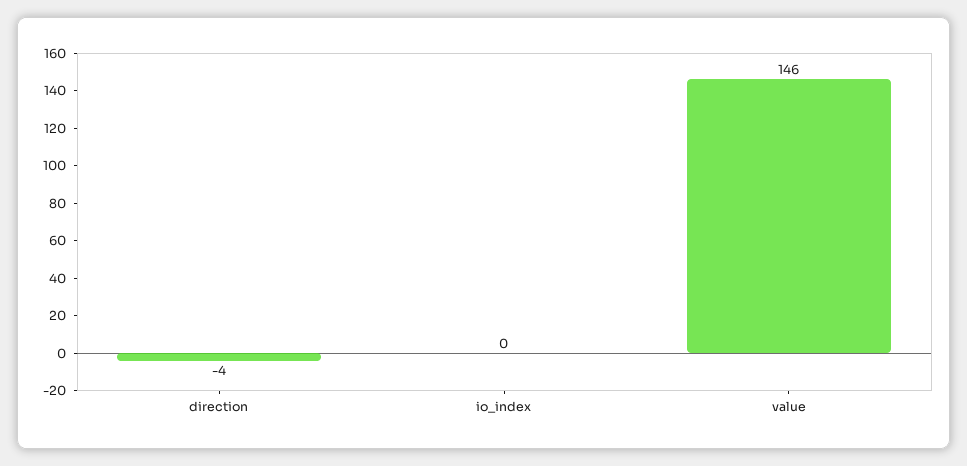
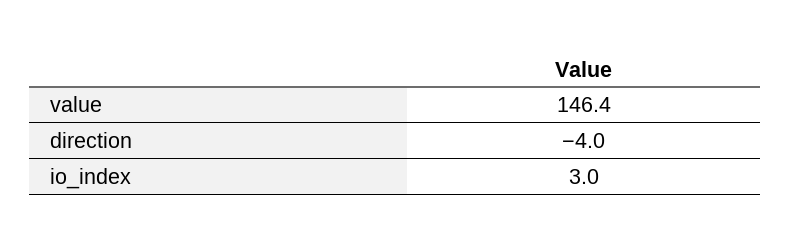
  {
    "direction": -4,
-   "io_index": 0,
+   "io_index": 3,
    "value": 146.4
  }

